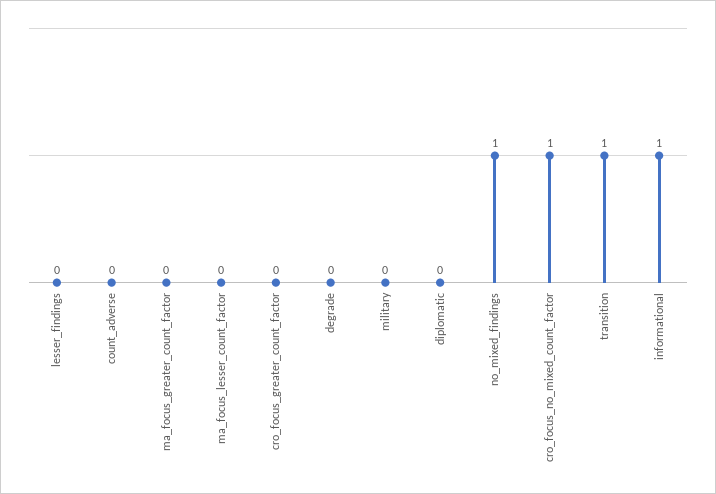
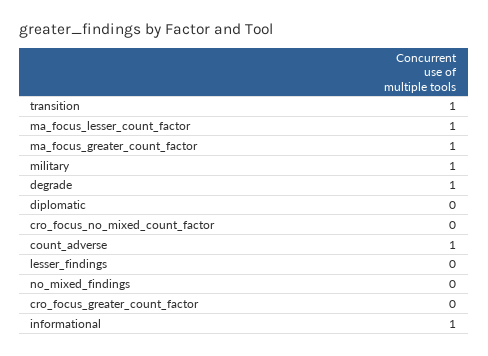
  {
    "lesser_findings": 0,
-   "count_adverse": 0,
+   "count_adverse": 1,
-   "ma_focus_greater_count_factor": 0,
+   "ma_focus_greater_count_factor": 1,
-   "ma_focus_lesser_count_factor": 0,
+   "ma_focus_lesser_count_factor": 1,
    "cro_focus_greater_count_factor": 0,
-   "degrade": 0,
+   "degrade": 1,
-   "military": 0,
+   "military": 1,
    "diplomatic": 0,
-   "no_mixed_findings": 1,
+   "no_mixed_findings": 0,
-   "cro_focus_no_mixed_count_factor": 1,
+   "cro_focus_no_mixed_count_factor": 0,
    "transition": 1,
    "informational": 1
  }

